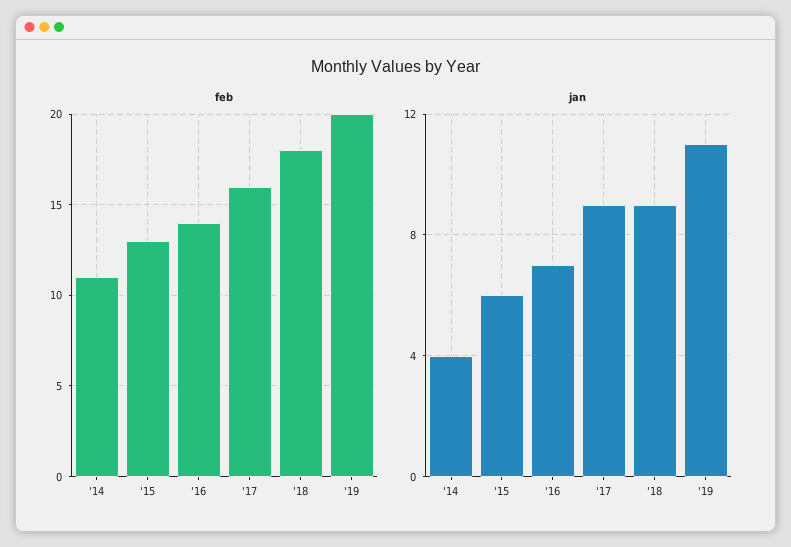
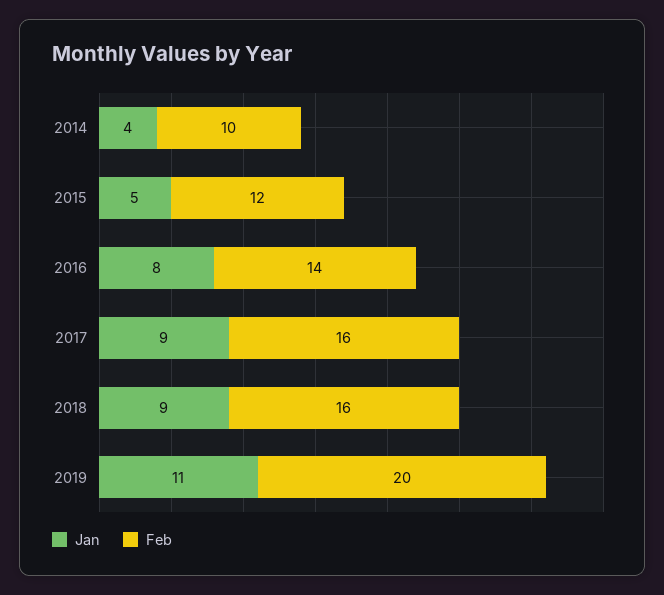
  {
    "feb": {
-     "'14": 11,
+     "'14": 10,
-     "'15": 13,
+     "'15": 12,
      "'16": 14,
      "'17": 16,
-     "'18": 18,
+     "'18": 16,
      "'19": 20
    },
    "jan": {
      "'14": 4,
-     "'15": 6,
+     "'15": 5,
-     "'16": 7,
+     "'16": 8,
      "'17": 9,
      "'18": 9,
      "'19": 11
    }
  }

